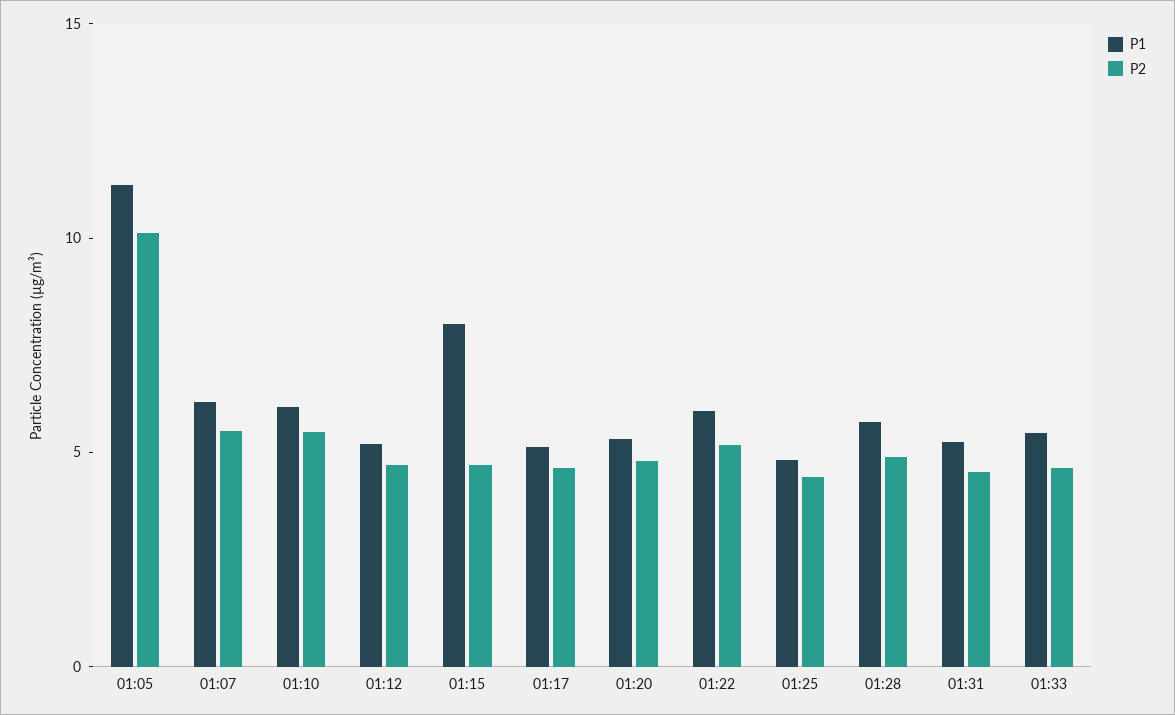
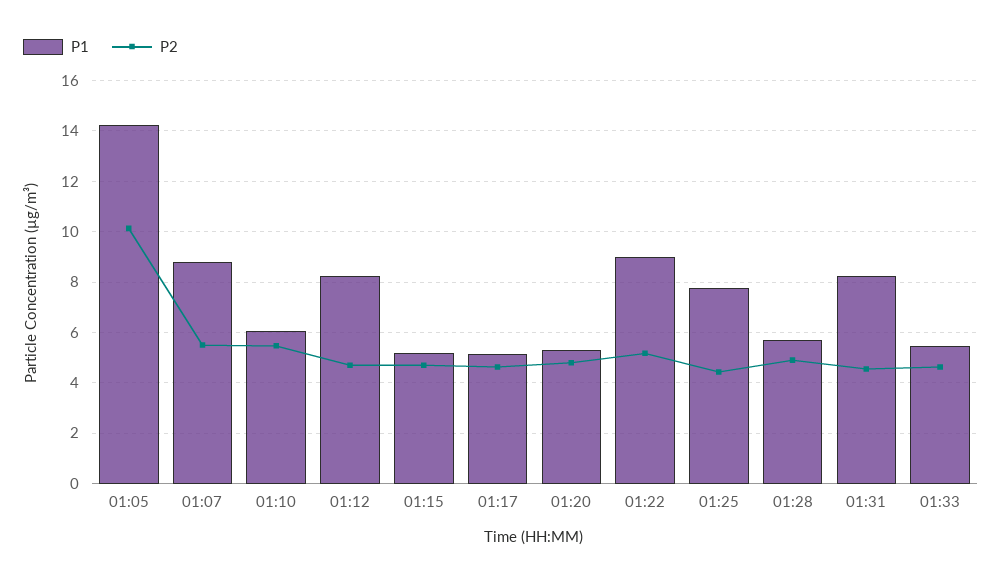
  {
    "P1": {
-     "01:05": 11,
+     "01:05": 14.25,
-     "01:07": 6,
+     "01:07": 8.75,
      "01:10": 6,
-     "01:12": 5,
+     "01:12": 8.25,
-     "01:15": 8,
+     "01:15": 5.25,
      "01:17": 5.25,
      "01:20": 5.25,
-     "01:22": 6,
+     "01:22": 9,
-     "01:25": 5,
+     "01:25": 7.75,
      "01:28": 5.75,
-     "01:31": 5,
+     "01:31": 8.25,
      "01:33": 5.5
    },
    "P2": {
      "01:05": 10.25,
      "01:07": 5.5,
      "01:10": 5.5,
      "01:12": 4.75,
      "01:15": 4.75,
      "01:17": 4.75,
      "01:20": 4.75,
      "01:22": 5.25,
      "01:25": 4.5,
      "01:28": 5,
      "01:31": 4.5,
      "01:33": 4.75
    }
  }

